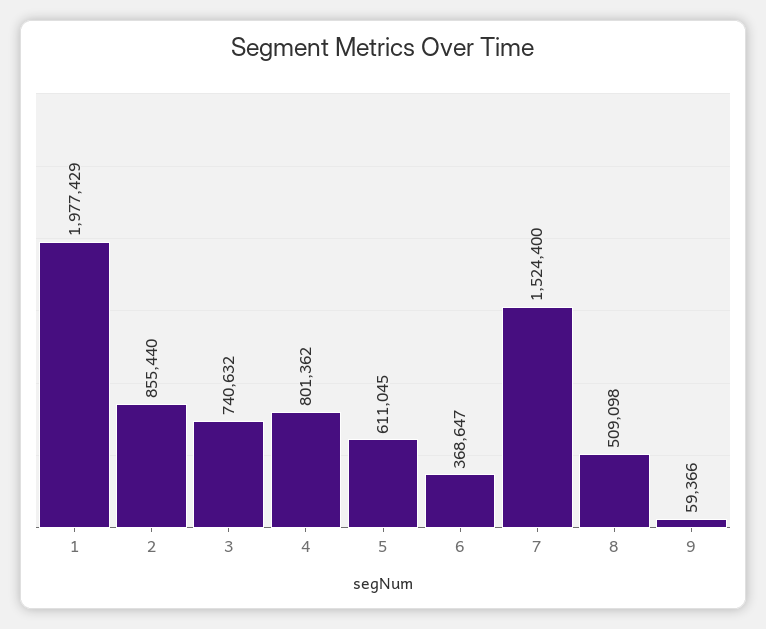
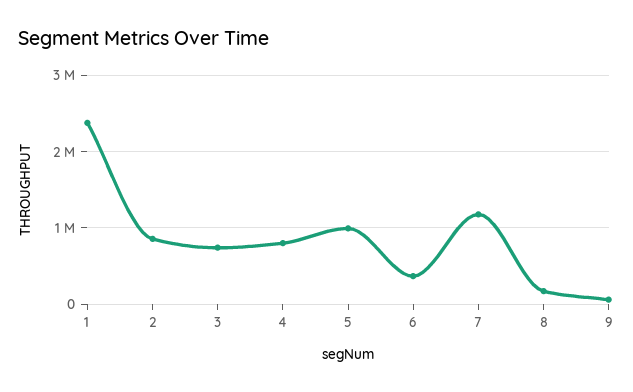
  {
-   "1": 1977429,
+   "1": 2400000,
    "2": 855440,
    "3": 740632,
    "4": 801362,
-   "5": 611045,
+   "5": 1000000,
    "6": 368647,
-   "7": 1524400,
+   "7": 1200000,
-   "8": 509098,
+   "8": 200000,
    "9": 59366
  }

